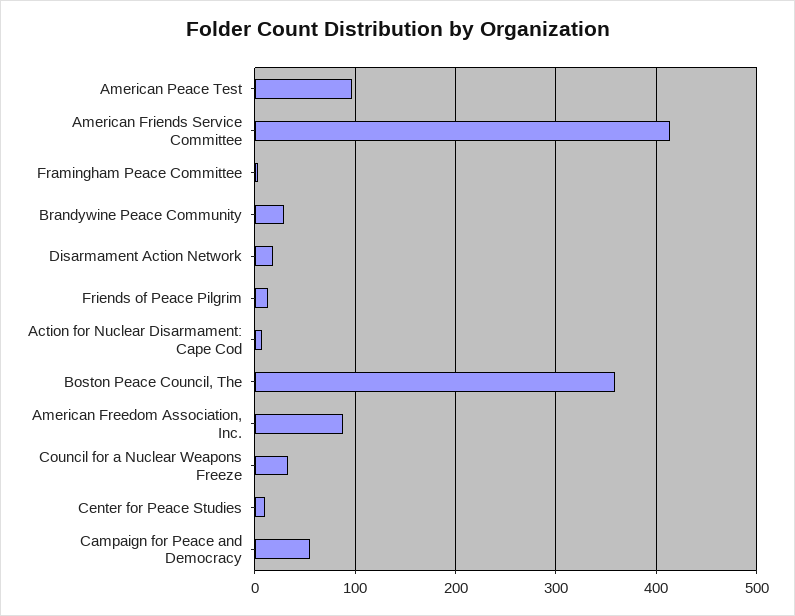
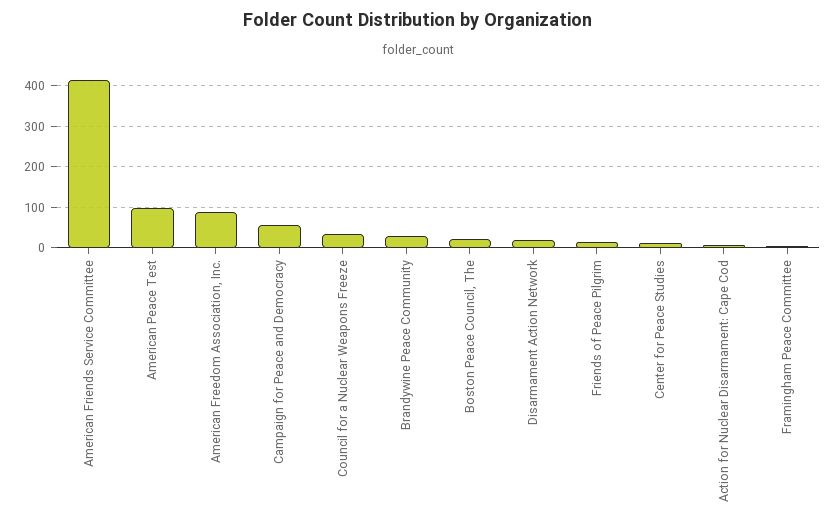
  {
    "American Peace Test": 100,
    "American Friends Service Committee": 410,
    "Framingham Peace Committee": 0,
    "Brandywine Peace Community": 30,
    "Disarmament Action Network": 20,
    "Friends of Peace Pilgrim": 10,
    "Action for Nuclear Disarmament: Cape Cod": 10,
-   "Boston Peace Council, The": 360,
+   "Boston Peace Council, The": 20,
    "American Freedom Association, Inc.": 90,
    "Council for a Nuclear Weapons Freeze": 30,
    "Center for Peace Studies": 10,
    "Campaign for Peace and Democracy": 60
  }

